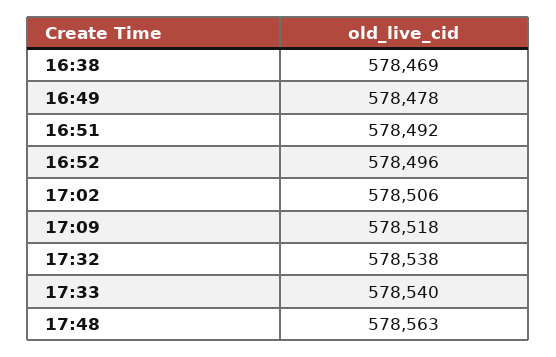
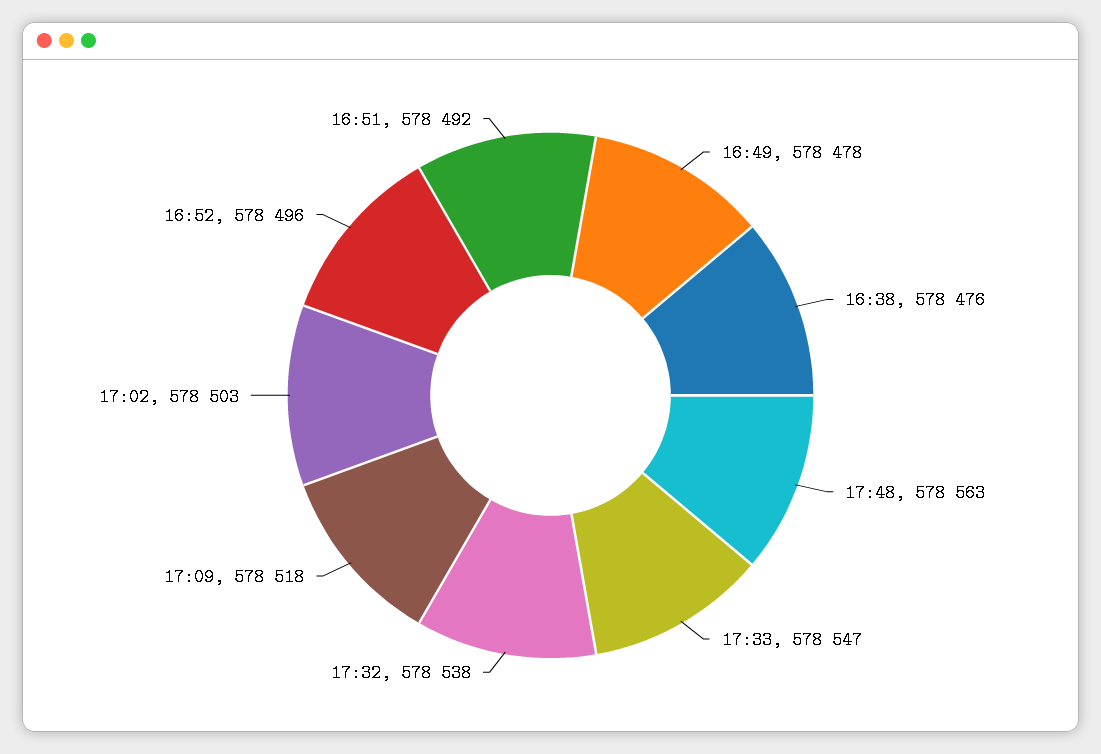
  {
-   "16:38": 578469,
+   "16:38": 578476,
    "16:49": 578478,
    "16:51": 578492,
    "16:52": 578496,
-   "17:02": 578506,
+   "17:02": 578503,
    "17:09": 578518,
    "17:32": 578538,
-   "17:33": 578540,
+   "17:33": 578547,
    "17:48": 578563
  }

